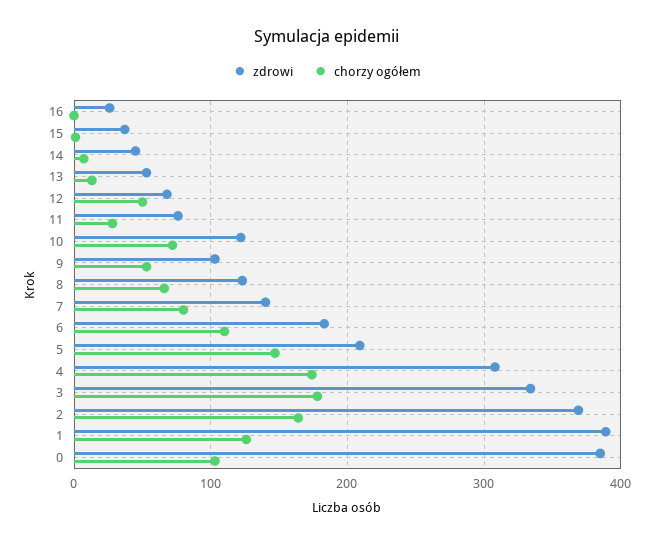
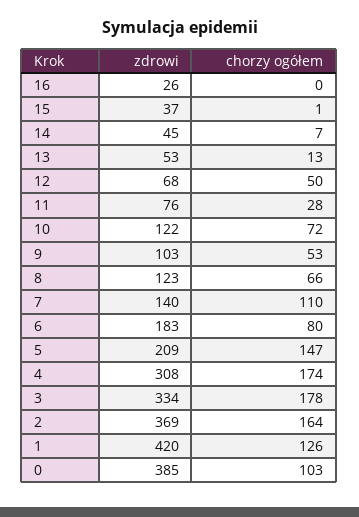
  {
    "zdrowi": {
      "16": 26,
      "15": 37,
      "14": 45,
      "13": 53,
      "12": 68,
      "11": 76,
      "10": 122,
      "9": 103,
      "8": 123,
      "7": 140,
      "6": 183,
      "5": 209,
      "4": 308,
      "3": 334,
      "2": 369,
-     "1": 390,
+     "1": 420,
      "0": 385
    },
    "chorzy ogółem": {
      "16": 0,
      "15": 1,
      "14": 7,
      "13": 13,
      "12": 50,
      "11": 28,
      "10": 72,
      "9": 53,
      "8": 66,
-     "7": 80,
+     "7": 110,
-     "6": 110,
+     "6": 80,
      "5": 147,
      "4": 174,
      "3": 178,
      "2": 164,
      "1": 126,
      "0": 103
    }
  }

